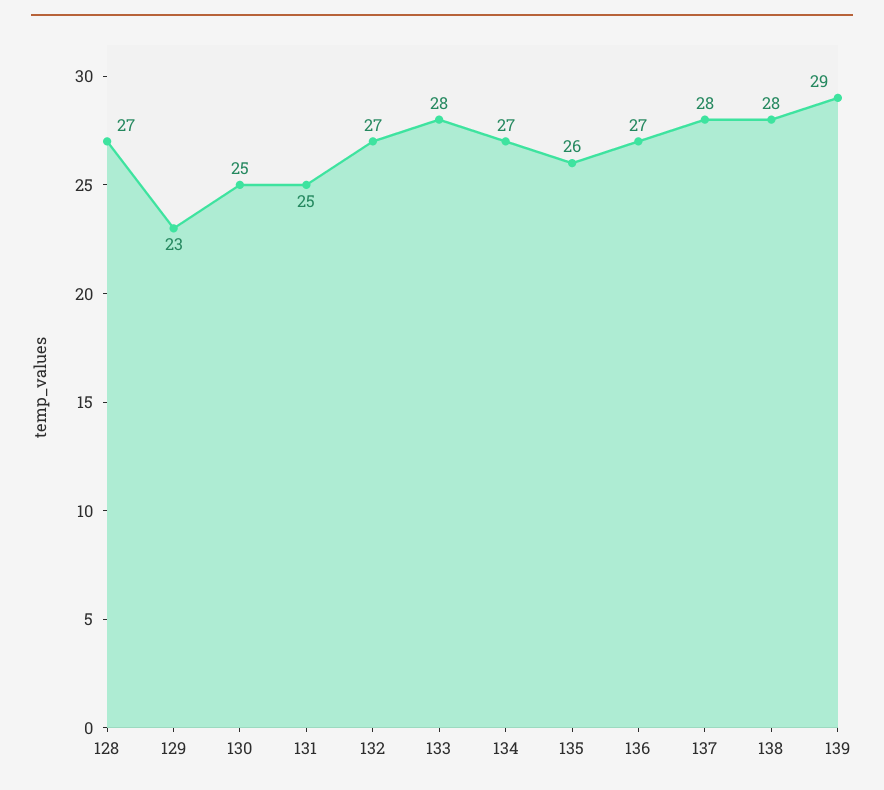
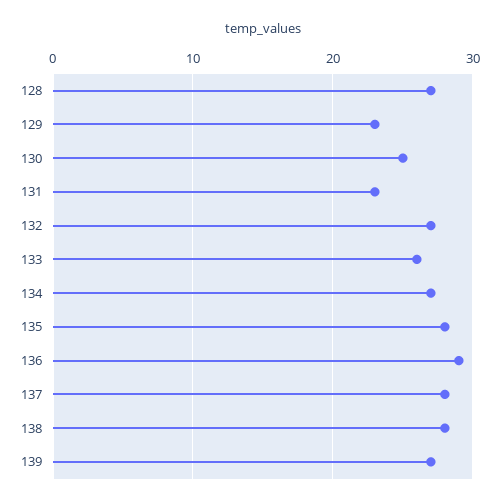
  {
    "128": 27,
    "129": 23,
    "130": 25,
-   "131": 25,
+   "131": 23,
    "132": 27,
-   "133": 28,
+   "133": 26,
    "134": 27,
-   "135": 26,
+   "135": 28,
-   "136": 27,
+   "136": 29,
    "137": 28,
    "138": 28,
-   "139": 29
+   "139": 27
  }

